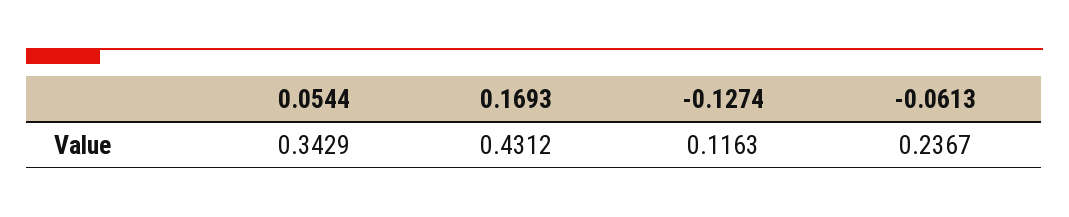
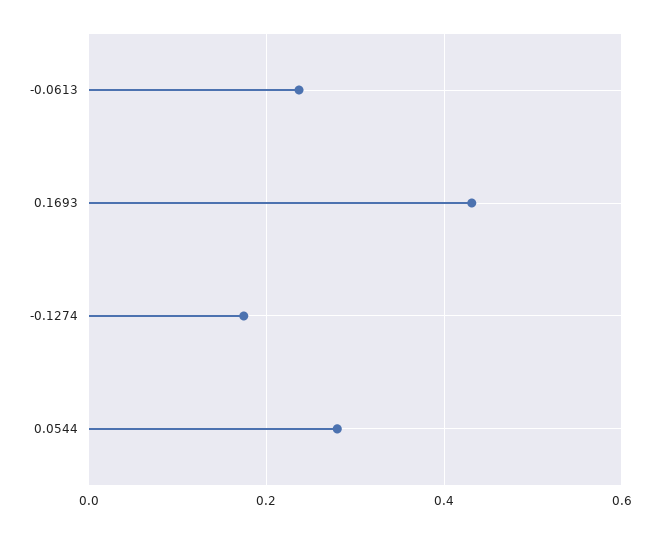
  {
-   "0.0544": 0.3429,
+   "0.0544": 0.28,
    "0.1693": 0.4312,
-   "-0.1274": 0.1163,
+   "-0.1274": 0.18,
    "-0.0613": 0.2367
  }

